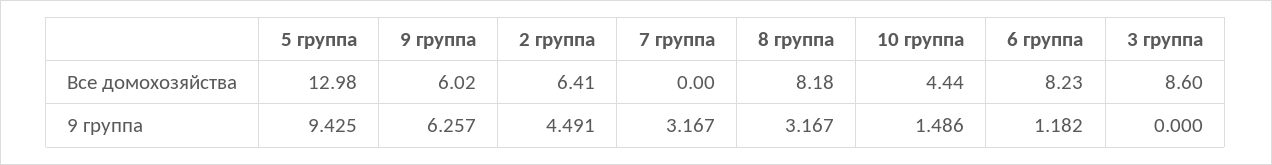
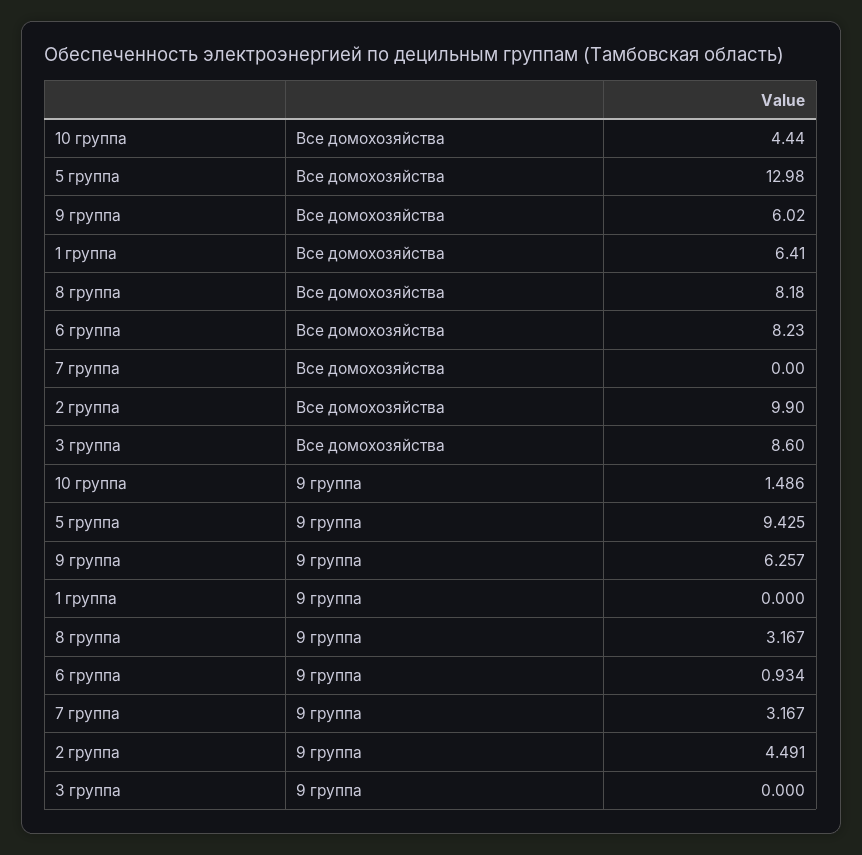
  {
    "5 группа": {
      "Все домохозяйства": 12.98,
      "9 группа": 9.425
    },
    "9 группа": {
      "Все домохозяйства": 6.02,
      "9 группа": 6.257
    },
    "2 группа": {
-     "Все домохозяйства": 6.41,
+     "Все домохозяйства": 9.9,
      "9 группа": 4.491
    },
    "7 группа": {
      "Все домохозяйства": 0,
      "9 группа": 3.167
    },
    "8 группа": {
      "Все домохозяйства": 8.18,
      "9 группа": 3.167
    },
    "10 группа": {
      "Все домохозяйства": 4.44,
      "9 группа": 1.486
    },
    "6 группа": {
      "Все домохозяйства": 8.23,
-     "9 группа": 1.182
+     "9 группа": 0.934
    },
    "3 группа": {
      "Все домохозяйства": 8.6,
      "9 группа": 0
-   }
+   },
+   "1 группа": {
+     "Все домохозяйства": 6.41,
+     "9 группа": 0
+   }
  }

